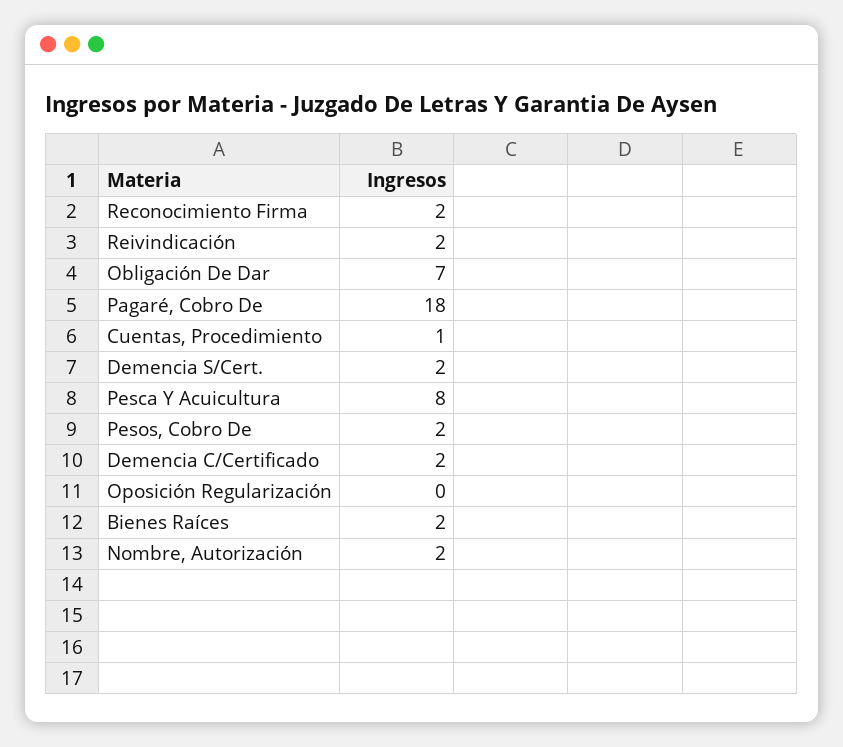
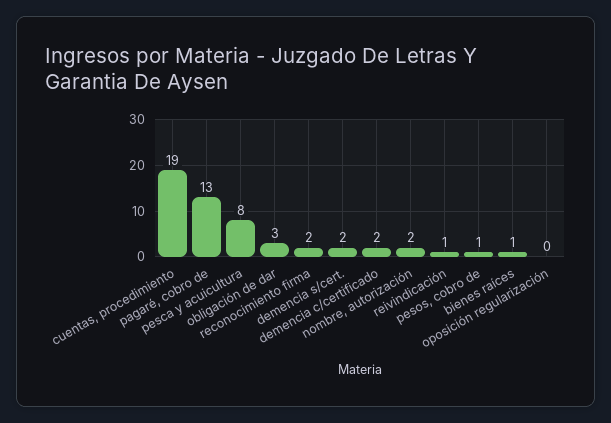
  {
    "Reconocimiento Firma": 2,
-   "Reivindicación": 2,
+   "Reivindicación": 1,
-   "Obligación De Dar": 7,
+   "Obligación De Dar": 3,
-   "Pagaré, Cobro De": 18,
+   "Pagaré, Cobro De": 13,
-   "Cuentas, Procedimiento": 1,
+   "Cuentas, Procedimiento": 19,
    "Demencia S/Cert.": 2,
    "Pesca Y Acuicultura": 8,
-   "Pesos, Cobro De": 2,
+   "Pesos, Cobro De": 1,
    "Demencia C/Certificado": 2,
    "Oposición Regularización": 0,
-   "Bienes Raíces": 2,
+   "Bienes Raíces": 1,
    "Nombre, Autorización": 2
  }

